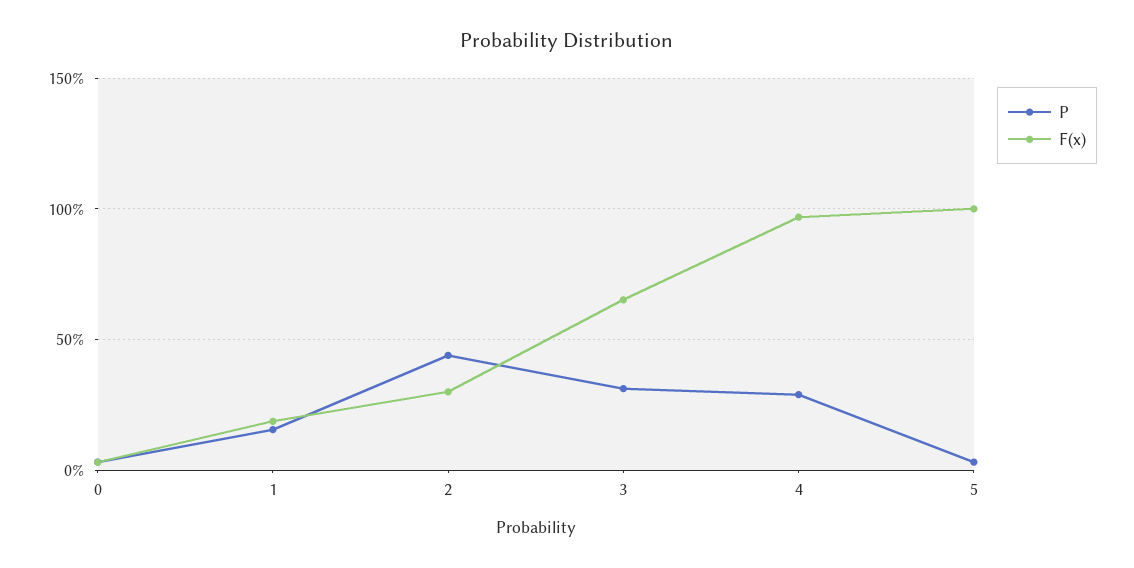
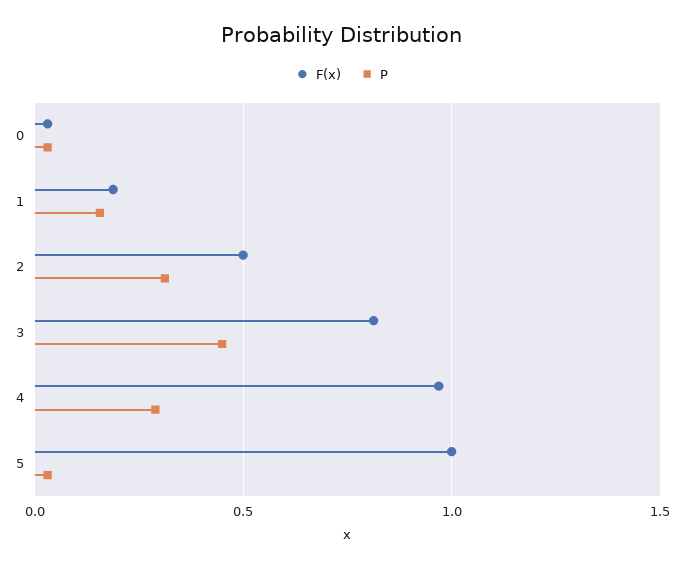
  {
    "P": {
      "0": 0.05,
      "1": 0.15,
-     "2": 0.45,
+     "2": 0.3,
-     "3": 0.3,
+     "3": 0.45,
      "4": 0.3,
      "5": 0.05
    },
    "F(x)": {
      "0": 0.05,
      "1": 0.2,
-     "2": 0.3,
+     "2": 0.5,
-     "3": 0.65,
+     "3": 0.8,
      "4": 0.95,
      "5": 1
    }
  }

